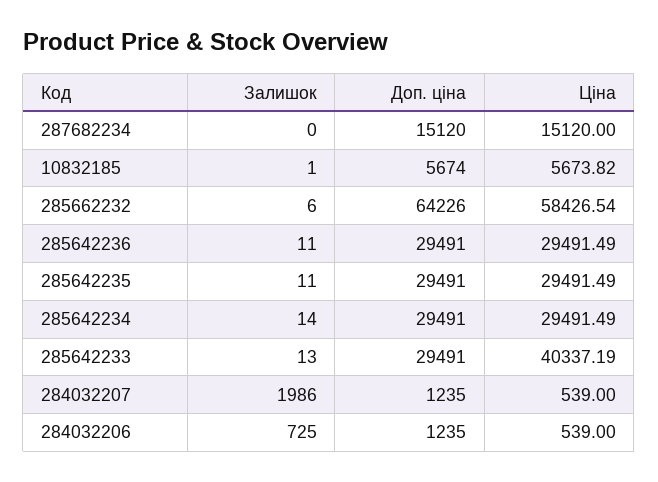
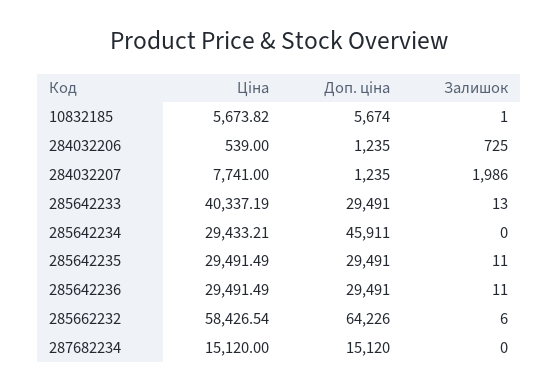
  {
    "Залишок": {
      "287682234": 0,
      "10832185": 1,
      "285662232": 6,
      "285642236": 11,
      "285642235": 11,
-     "285642234": 14,
+     "285642234": 0,
      "285642233": 13,
      "284032207": 1986,
      "284032206": 725
    },
    "Доп. ціна": {
      "287682234": 15120,
      "10832185": 5674,
      "285662232": 64226,
      "285642236": 29491,
      "285642235": 29491,
-     "285642234": 29491,
+     "285642234": 45911,
      "285642233": 29491,
      "284032207": 1235,
      "284032206": 1235
    },
    "Ціна": {
      "287682234": 15120,
      "10832185": 5673.82,
      "285662232": 58426.54,
      "285642236": 29491.49,
      "285642235": 29491.49,
-     "285642234": 29491.49,
+     "285642234": 29433.21,
      "285642233": 40337.19,
-     "284032207": 539,
+     "284032207": 7741,
      "284032206": 539
    }
  }

